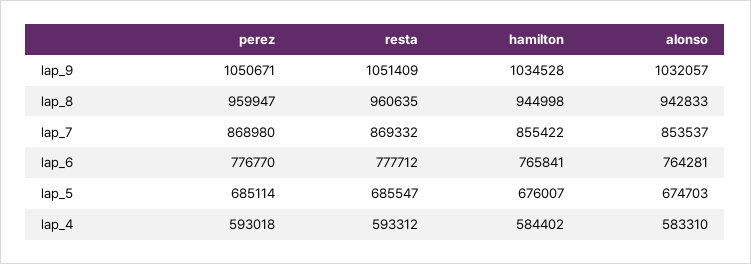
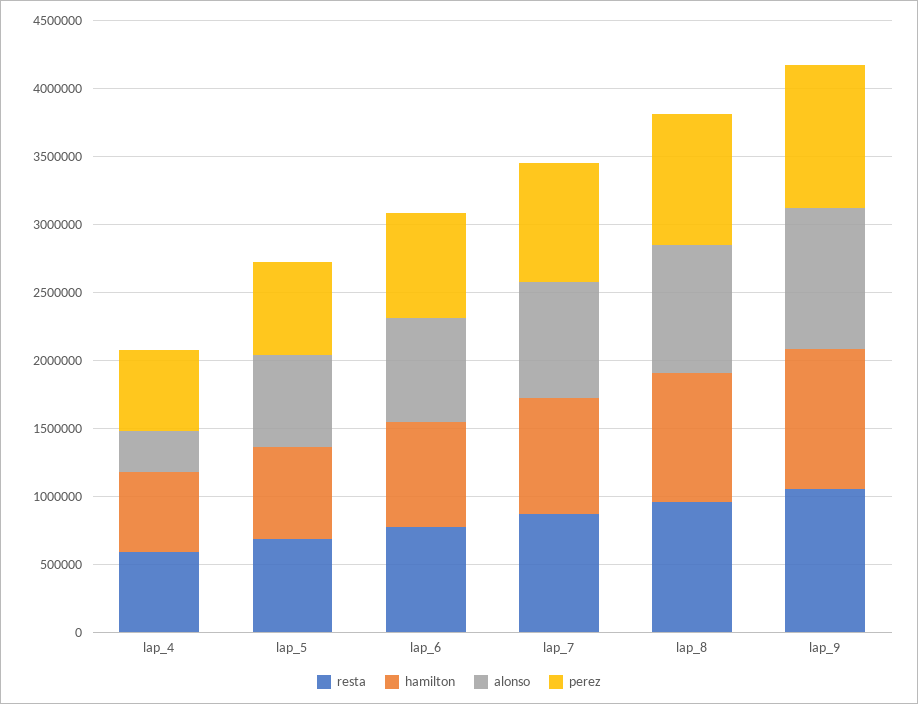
  {
    "perez": {
      "lap_9": 1050671,
      "lap_8": 959947,
      "lap_7": 868980,
      "lap_6": 776770,
      "lap_5": 685114,
      "lap_4": 593018
    },
    "resta": {
      "lap_9": 1051409,
      "lap_8": 960635,
      "lap_7": 869332,
      "lap_6": 777712,
      "lap_5": 685547,
      "lap_4": 593312
    },
    "hamilton": {
      "lap_9": 1034528,
      "lap_8": 944998,
      "lap_7": 855422,
      "lap_6": 765841,
      "lap_5": 676007,
      "lap_4": 584402
    },
    "alonso": {
      "lap_9": 1032057,
      "lap_8": 942833,
      "lap_7": 853537,
      "lap_6": 764281,
      "lap_5": 674703,
-     "lap_4": 583310
+     "lap_4": 300000
    }
  }

